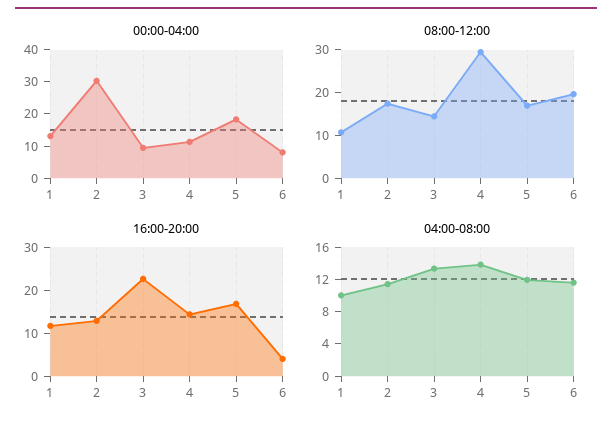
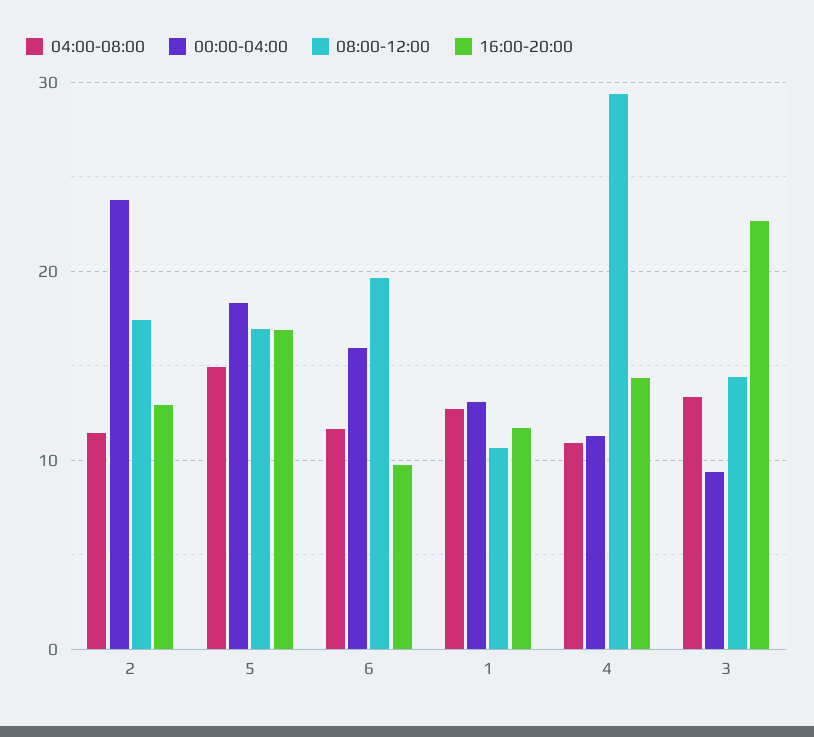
  {
    "00:00-04:00": {
      "1": 13,
-     "2": 30,
+     "2": 24,
      "3": 9,
      "4": 11,
      "5": 18,
-     "6": 7.5
+     "6": 16
    },
    "08:00-12:00": {
      "1": 11,
      "2": 17,
      "3": 14,
      "4": 29,
      "5": 17,
      "6": 20
    },
    "16:00-20:00": {
      "1": 12,
      "2": 13,
      "3": 23,
      "4": 14,
      "5": 17,
-     "6": 4
+     "6": 10
    },
    "04:00-08:00": {
-     "1": 10,
+     "1": 13,
      "2": 11,
      "3": 13,
-     "4": 14,
+     "4": 11,
-     "5": 12,
+     "5": 15,
      "6": 12
    }
  }

